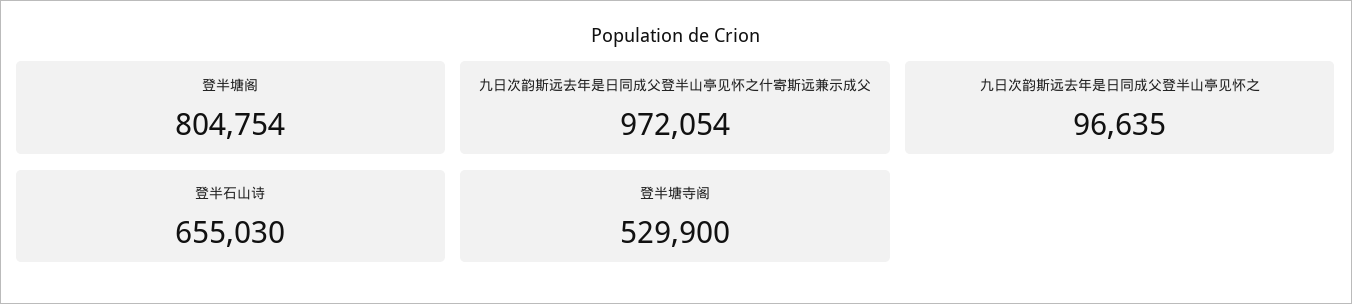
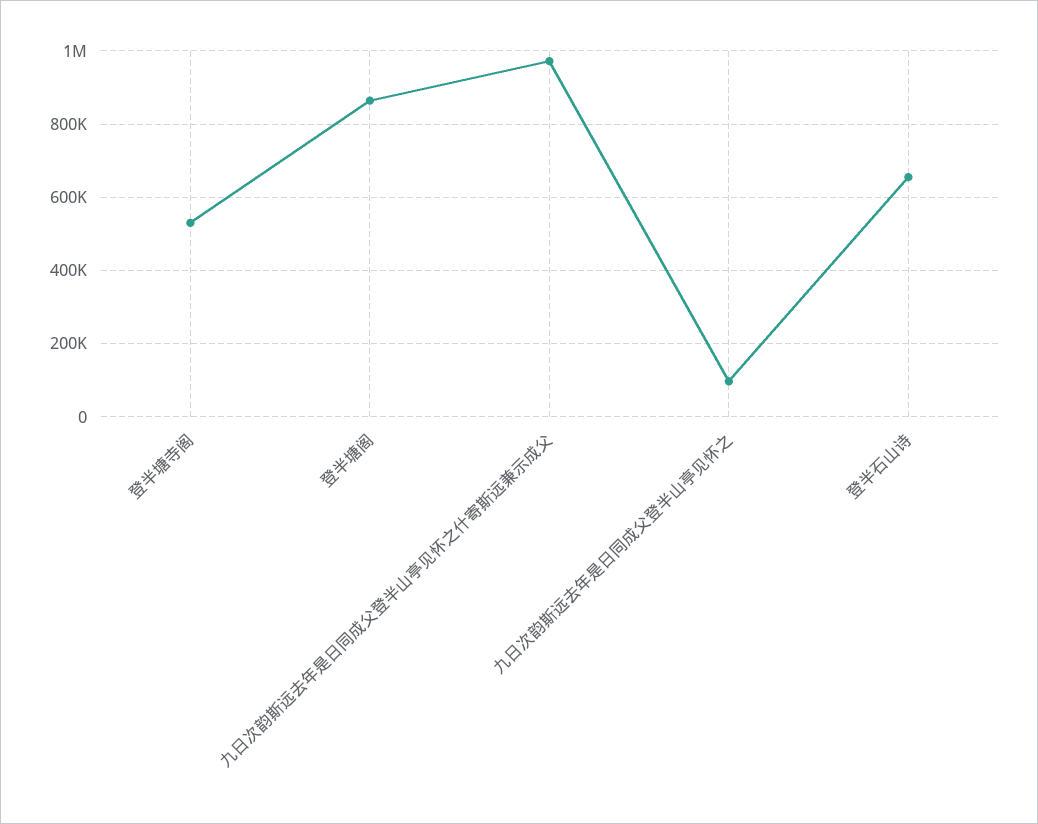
  {
-   "登半塘阁": 804754,
+   "登半塘阁": 860000,
    "九日次韵斯远去年是日同成父登半山亭见怀之什寄斯远兼示成父": 972054,
    "九日次韵斯远去年是日同成父登半山亭见怀之": 96635,
    "登半石山诗": 655030,
    "登半塘寺阁": 529900
  }

